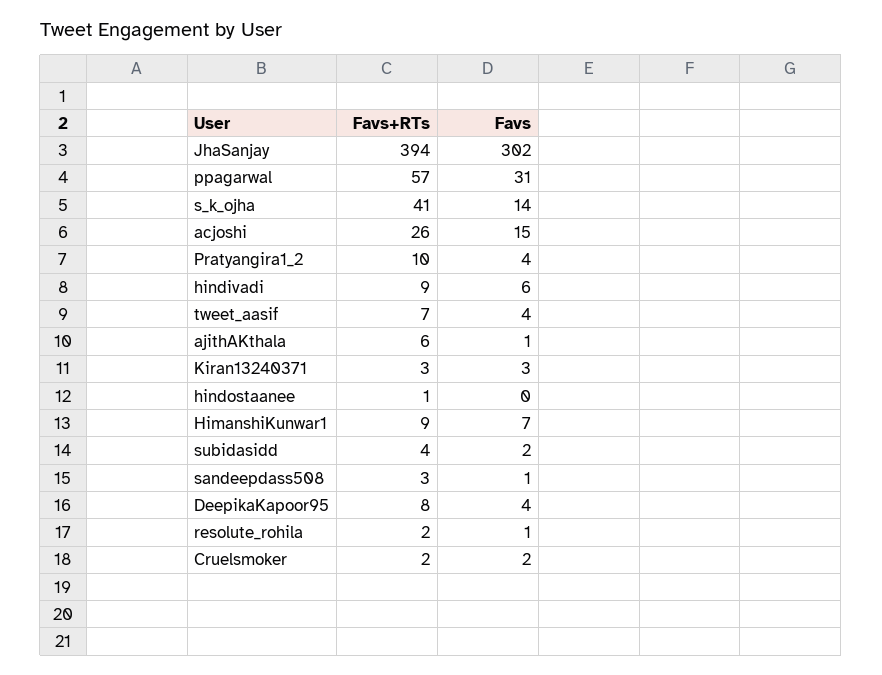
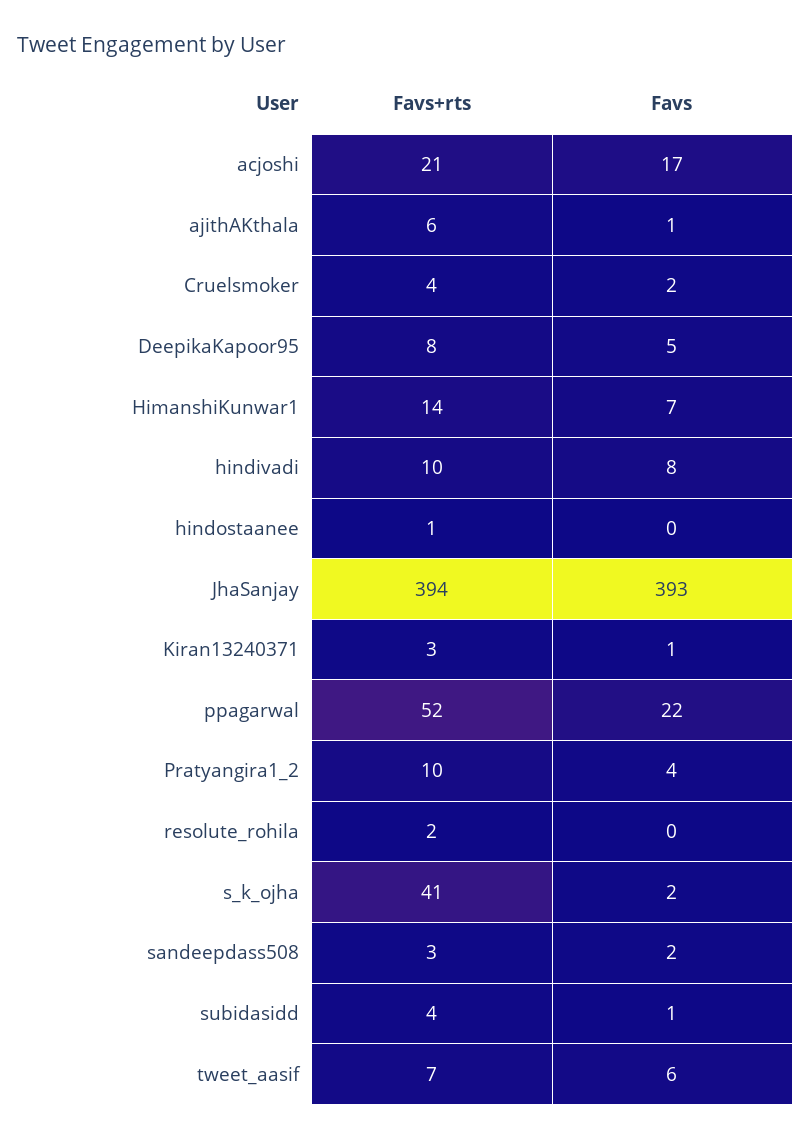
  {
    "Favs+RTs": {
      "JhaSanjay": 394,
-     "ppagarwal": 57,
+     "ppagarwal": 52,
      "s_k_ojha": 41,
-     "acjoshi": 26,
+     "acjoshi": 21,
      "Pratyangira1_2": 10,
-     "hindivadi": 9,
+     "hindivadi": 10,
      "tweet_aasif": 7,
      "ajithAKthala": 6,
      "Kiran13240371": 3,
      "hindostaanee": 1,
-     "HimanshiKunwar1": 9,
+     "HimanshiKunwar1": 14,
      "subidasidd": 4,
      "sandeepdass508": 3,
      "DeepikaKapoor95": 8,
      "resolute_rohila": 2,
-     "Cruelsmoker": 2
+     "Cruelsmoker": 4
    },
    "Favs": {
-     "JhaSanjay": 302,
+     "JhaSanjay": 393,
-     "ppagarwal": 31,
+     "ppagarwal": 22,
-     "s_k_ojha": 14,
+     "s_k_ojha": 2,
-     "acjoshi": 15,
+     "acjoshi": 17,
      "Pratyangira1_2": 4,
-     "hindivadi": 6,
+     "hindivadi": 8,
-     "tweet_aasif": 4,
+     "tweet_aasif": 6,
      "ajithAKthala": 1,
-     "Kiran13240371": 3,
+     "Kiran13240371": 1,
      "hindostaanee": 0,
      "HimanshiKunwar1": 7,
-     "subidasidd": 2,
+     "subidasidd": 1,
-     "sandeepdass508": 1,
+     "sandeepdass508": 2,
-     "DeepikaKapoor95": 4,
+     "DeepikaKapoor95": 5,
-     "resolute_rohila": 1,
+     "resolute_rohila": 0,
      "Cruelsmoker": 2
    }
  }

